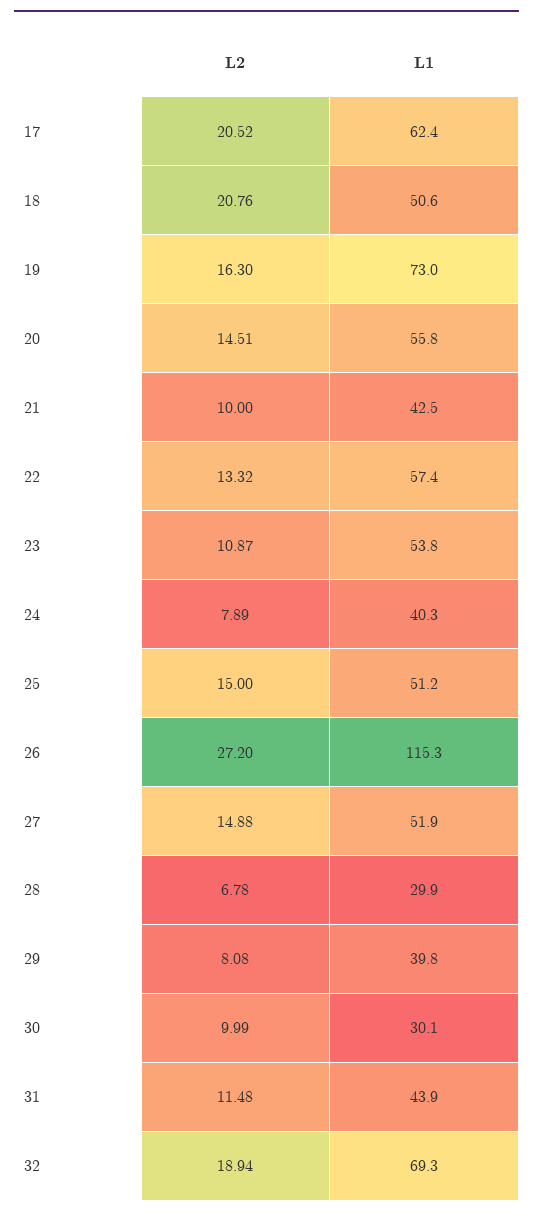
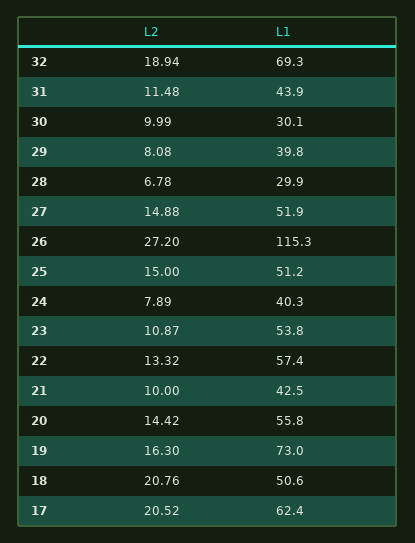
  {
    "L2": {
      "17": 20.52,
      "18": 20.76,
      "19": 16.3,
-     "20": 14.51,
+     "20": 14.42,
      "21": 10,
      "22": 13.32,
      "23": 10.87,
      "24": 7.89,
      "25": 15,
      "26": 27.2,
      "27": 14.88,
      "28": 6.78,
      "29": 8.08,
      "30": 9.99,
      "31": 11.48,
      "32": 18.94
    },
    "L1": {
      "17": 62.4,
      "18": 50.6,
      "19": 73,
      "20": 55.8,
      "21": 42.5,
      "22": 57.4,
      "23": 53.8,
      "24": 40.3,
      "25": 51.2,
      "26": 115.3,
      "27": 51.9,
      "28": 29.9,
      "29": 39.8,
      "30": 30.1,
      "31": 43.9,
      "32": 69.3
    }
  }

